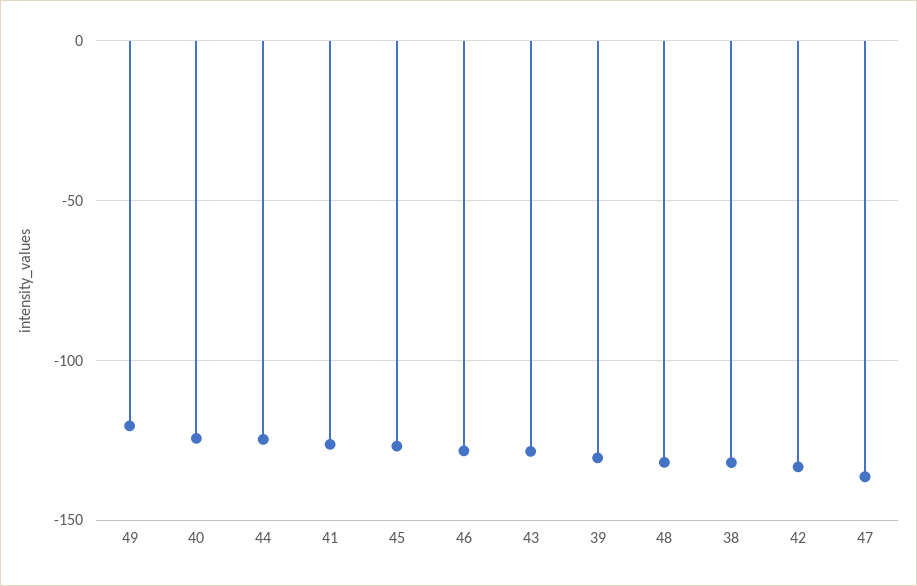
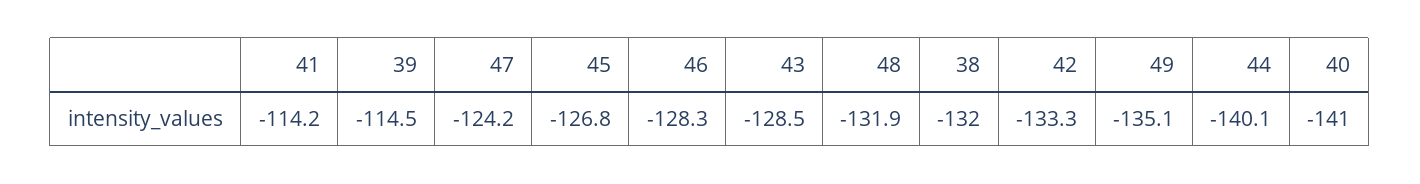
  {
-   "49": -120,
+   "49": -135.1,
-   "40": -125,
+   "40": -141,
-   "44": -125,
+   "44": -140.1,
-   "41": -125,
+   "41": -114.2,
    "45": -126.8,
    "46": -128.3,
    "43": -128.5,
-   "39": -130,
+   "39": -114.5,
    "48": -131.9,
    "38": -132,
    "42": -133.3,
-   "47": -135
+   "47": -124.2
  }

